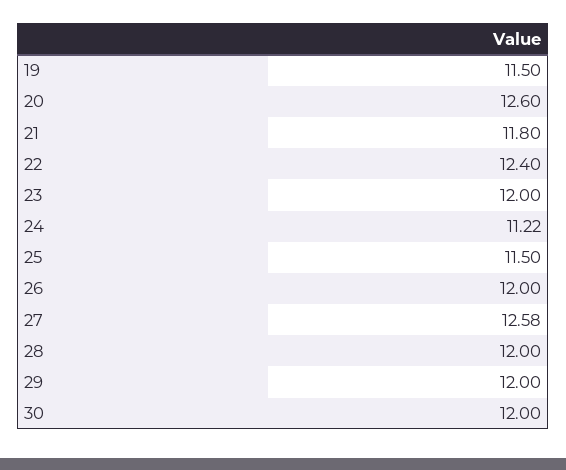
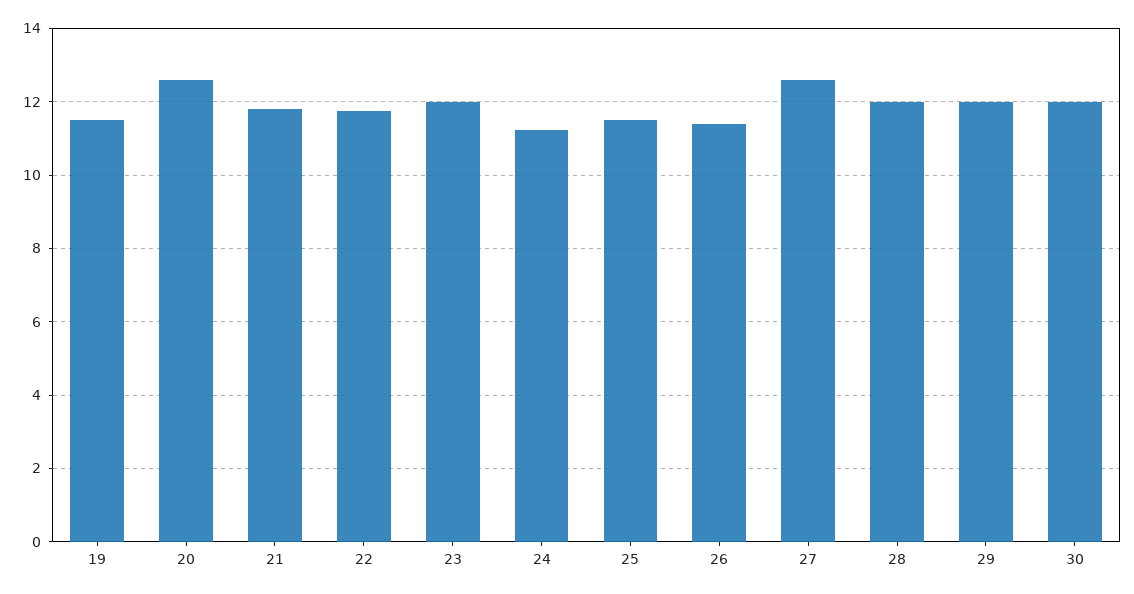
  {
    "19": 11.5,
    "20": 12.6,
    "21": 11.8,
-   "22": 12.4,
+   "22": 11.8,
    "23": 12,
    "24": 11.22,
    "25": 11.5,
-   "26": 12,
+   "26": 11.4,
    "27": 12.58,
    "28": 12,
    "29": 12,
    "30": 12
  }

